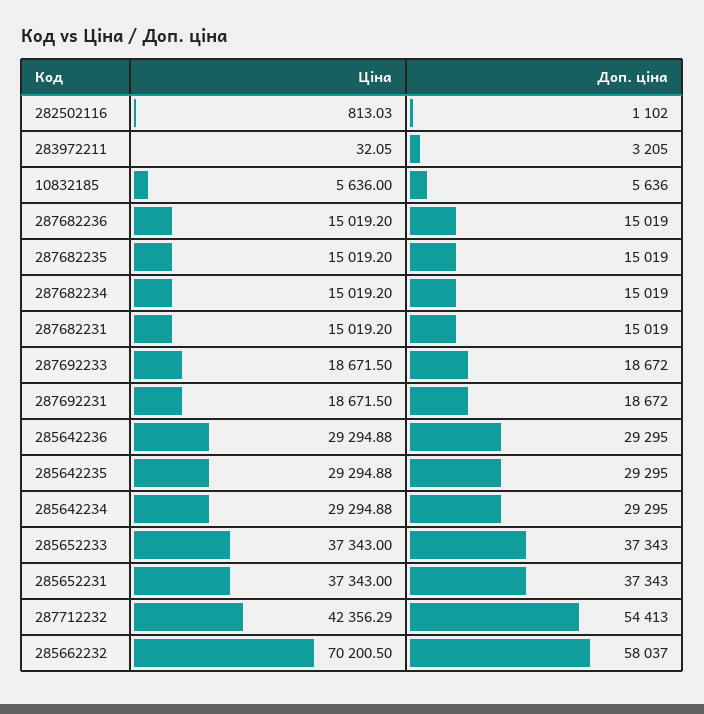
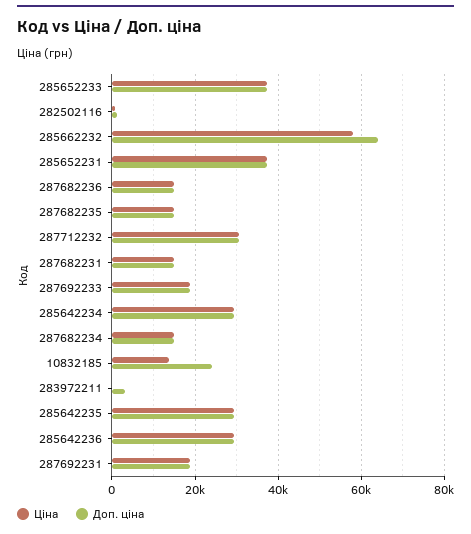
  {
    "Ціна": {
      "282502116": 813.03,
      "283972211": 32.05,
-     "10832185": 5636,
+     "10832185": 14000,
      "287682236": 15019.2,
      "287682235": 15019.2,
      "287682234": 15019.2,
      "287682231": 15019.2,
      "287692233": 18671.5,
      "287692231": 18671.5,
      "285642236": 29294.88,
      "285642235": 29294.88,
      "285642234": 29294.88,
      "285652233": 37343,
      "285652231": 37343,
-     "287712232": 42356.29,
+     "287712232": 30000,
-     "285662232": 70200.5
+     "285662232": 58000
    },
    "Доп. ціна": {
      "282502116": 1102,
      "283972211": 3205,
-     "10832185": 5636,
+     "10832185": 24000,
      "287682236": 15019,
      "287682235": 15019,
      "287682234": 15019,
      "287682231": 15019,
      "287692233": 18672,
      "287692231": 18672,
      "285642236": 29295,
      "285642235": 29295,
      "285642234": 29295,
      "285652233": 37343,
      "285652231": 37343,
-     "287712232": 54413,
+     "287712232": 30000,
-     "285662232": 58037
+     "285662232": 64000
    }
  }

